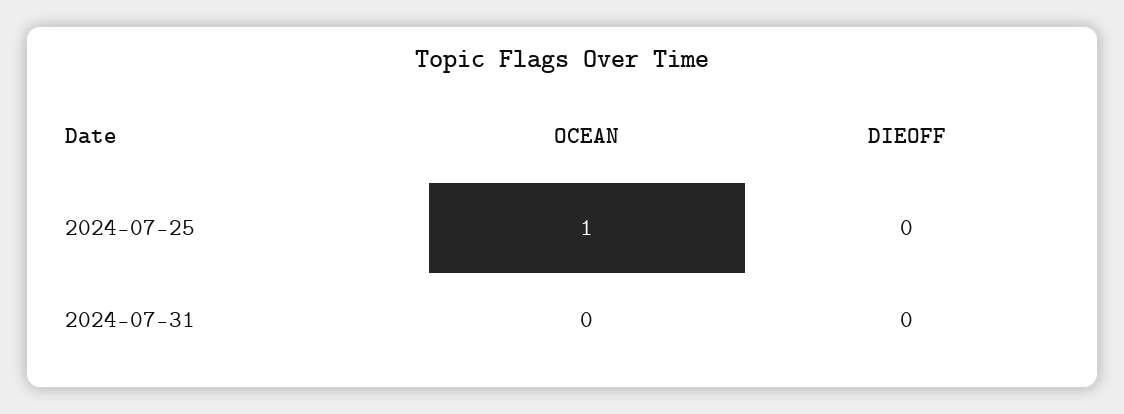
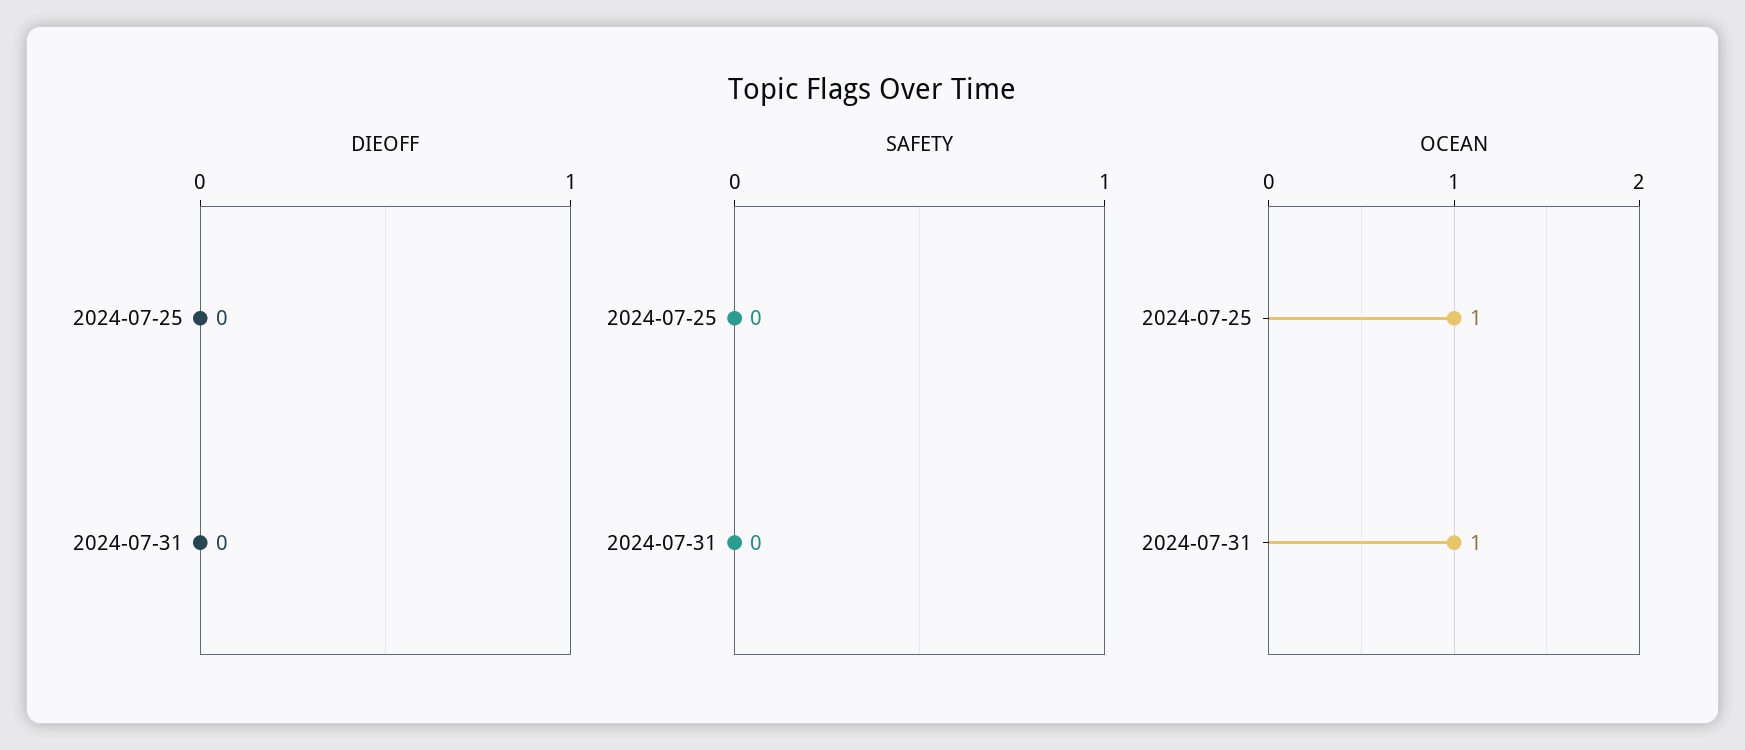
  {
    "OCEAN": {
      "2024-07-25": 1,
-     "2024-07-31": 0
+     "2024-07-31": 1
    },
    "DIEOFF": {
      "2024-07-25": 0,
      "2024-07-31": 0
-   }
+   },
+   "SAFETY": {
+     "2024-07-25": 0,
+     "2024-07-31": 0
+   }
  }

